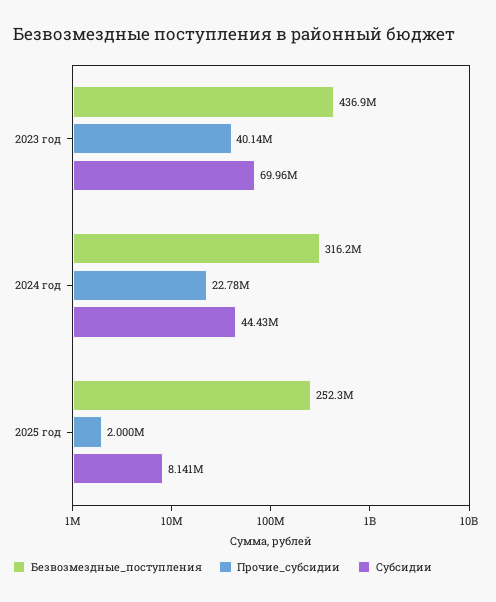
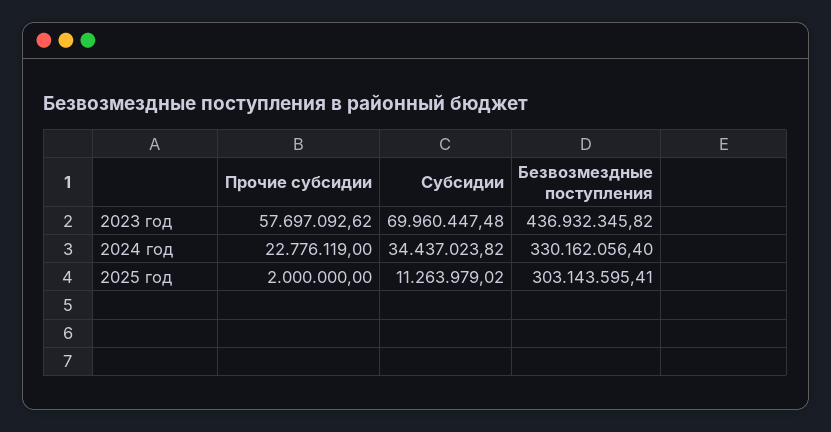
  {
    "Безвозмездные_поступления": {
      "2023 год": 436932345.82,
-     "2024 год": 316200000,
+     "2024 год": 330162056.4,
-     "2025 год": 252300000
+     "2025 год": 303143595.41
    },
    "Прочие_субсидии": {
-     "2023 год": 40140000,
+     "2023 год": 57697092.62,
      "2024 год": 22776119,
      "2025 год": 2000000
    },
    "Субсидии": {
      "2023 год": 69960447.48,
-     "2024 год": 44430000,
+     "2024 год": 34437023.82,
-     "2025 год": 8141000
+     "2025 год": 11263979.02
    }
  }

